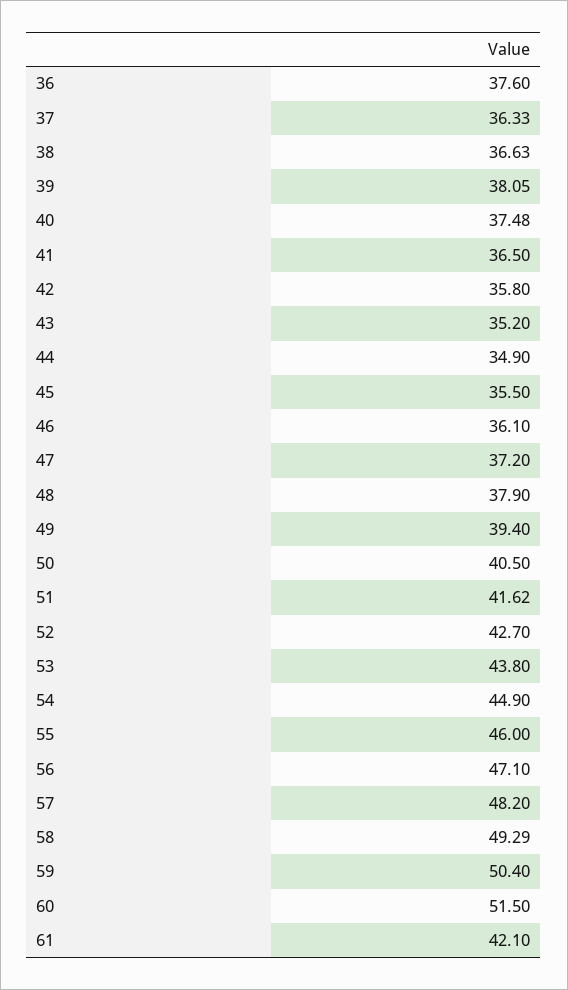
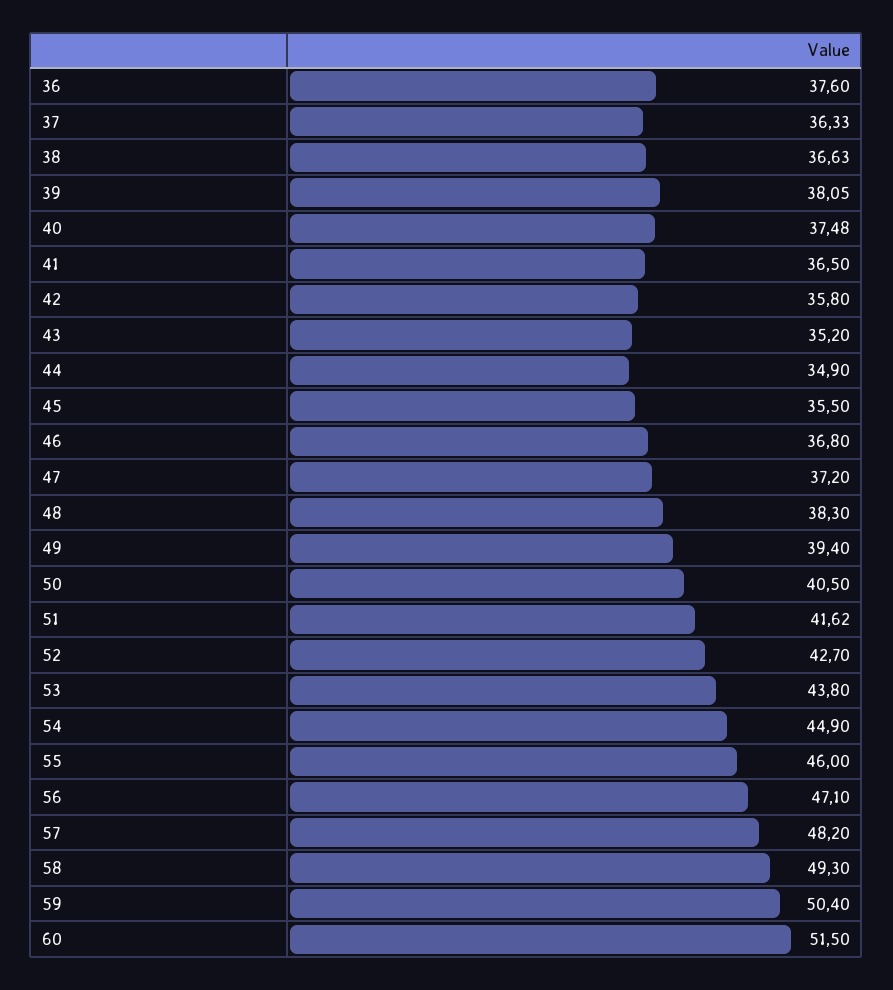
  {
    "36": 37.6,
    "37": 36.33,
    "38": 36.63,
    "39": 38.05,
    "40": 37.48,
    "41": 36.5,
    "42": 35.8,
    "43": 35.2,
    "44": 34.9,
    "45": 35.5,
-   "46": 36.1,
+   "46": 36.8,
    "47": 37.2,
-   "48": 37.9,
+   "48": 38.3,
    "49": 39.4,
    "50": 40.5,
    "51": 41.62,
    "52": 42.7,
    "53": 43.8,
    "54": 44.9,
    "55": 46,
    "56": 47.1,
    "57": 48.2,
-   "58": 49.29,
+   "58": 49.3,
    "59": 50.4,
-   "60": 51.5,
+   "60": 51.5
-   "61": 42.1
  }

